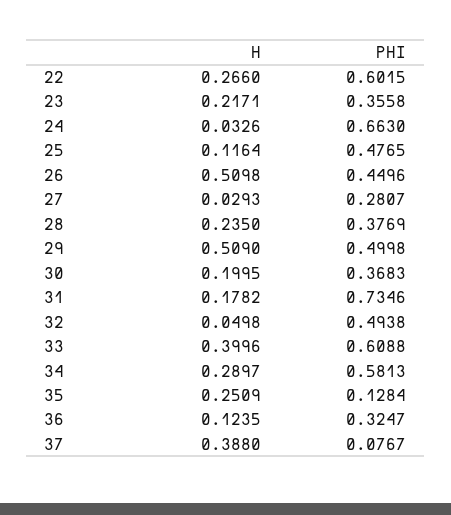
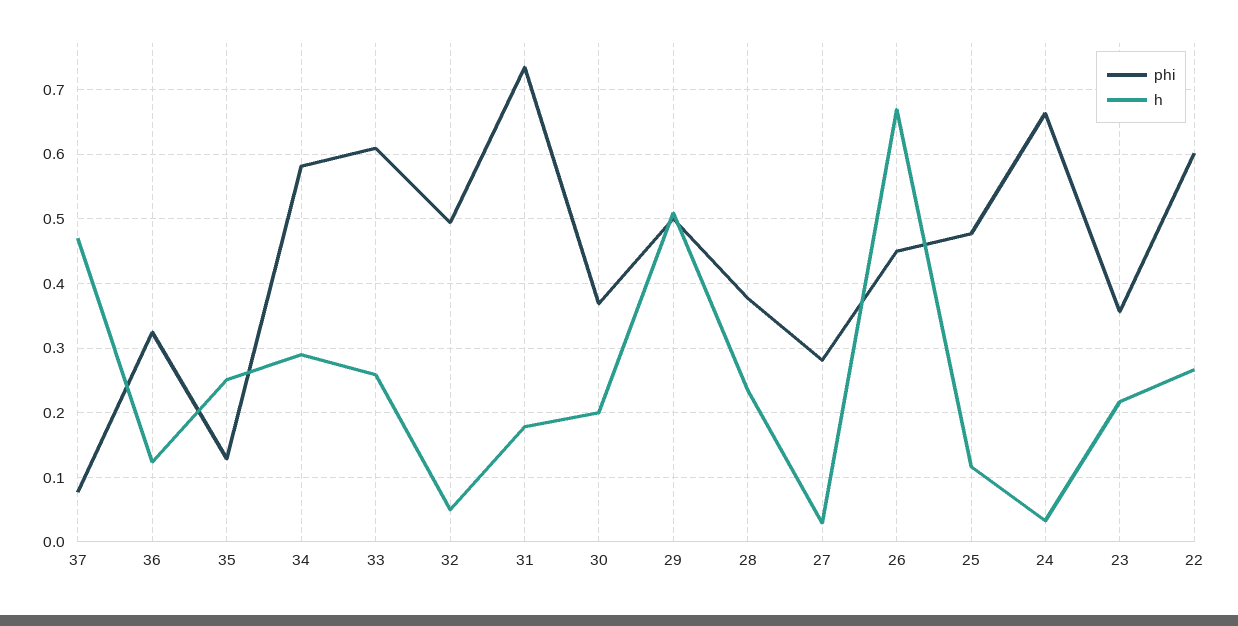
  {
    "H": {
      "22": 0.266,
      "23": 0.2171,
      "24": 0.0326,
      "25": 0.1164,
-     "26": 0.5098,
+     "26": 0.67,
      "27": 0.0293,
      "28": 0.235,
      "29": 0.509,
      "30": 0.1995,
      "31": 0.1782,
      "32": 0.0498,
-     "33": 0.3996,
+     "33": 0.26,
      "34": 0.2897,
      "35": 0.2509,
      "36": 0.1235,
-     "37": 0.388
+     "37": 0.47
    },
    "PHI": {
      "22": 0.6015,
      "23": 0.3558,
      "24": 0.663,
      "25": 0.4765,
      "26": 0.4496,
      "27": 0.2807,
      "28": 0.3769,
      "29": 0.4998,
      "30": 0.3683,
      "31": 0.7346,
      "32": 0.4938,
      "33": 0.6088,
      "34": 0.5813,
      "35": 0.1284,
      "36": 0.3247,
      "37": 0.0767
    }
  }

